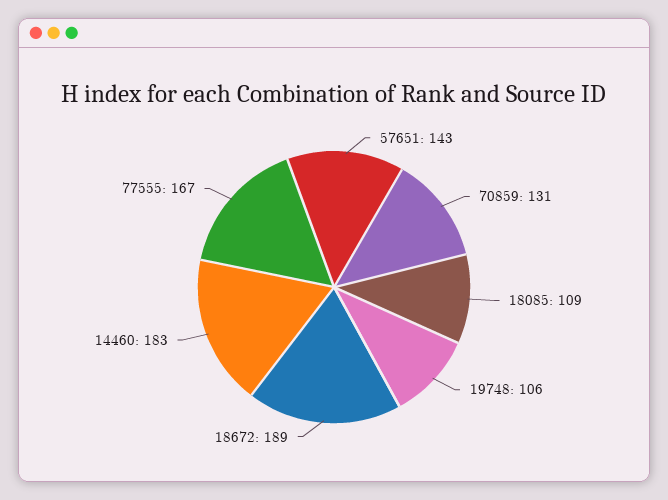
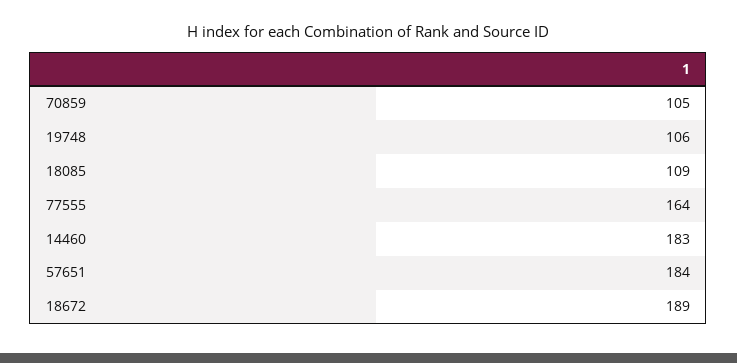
  {
-   "57651": 143,
+   "57651": 184,
-   "70859": 131,
+   "70859": 105,
    "18085": 109,
    "19748": 106,
    "18672": 189,
    "14460": 183,
-   "77555": 167
+   "77555": 164
  }

